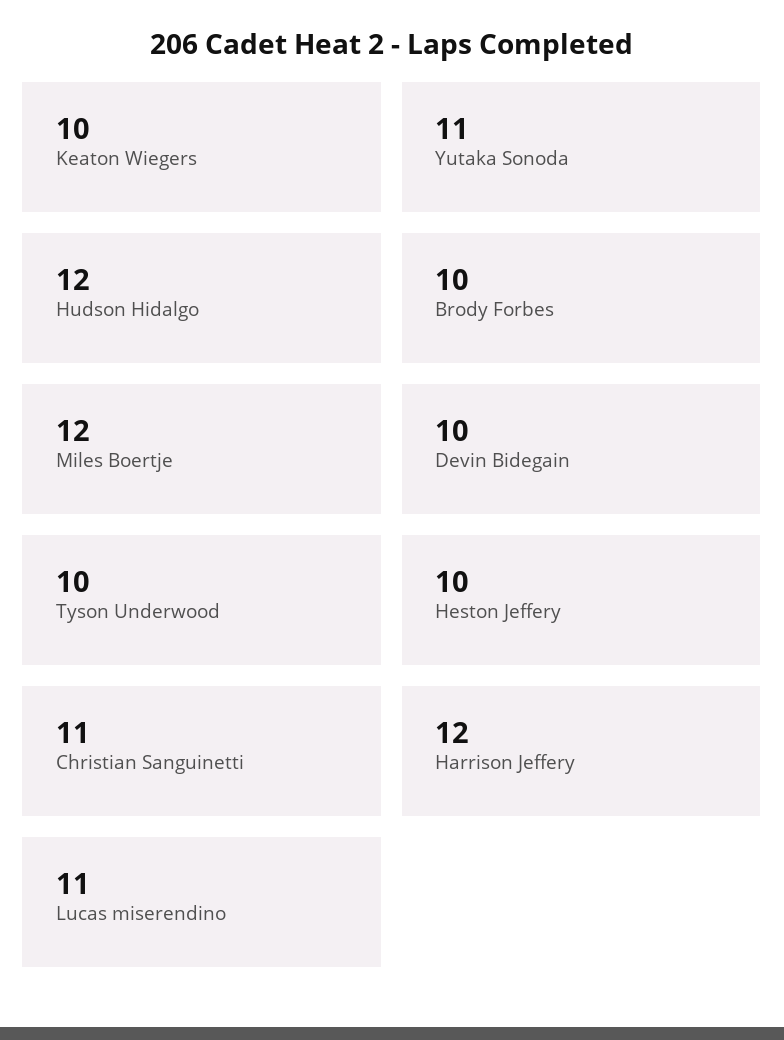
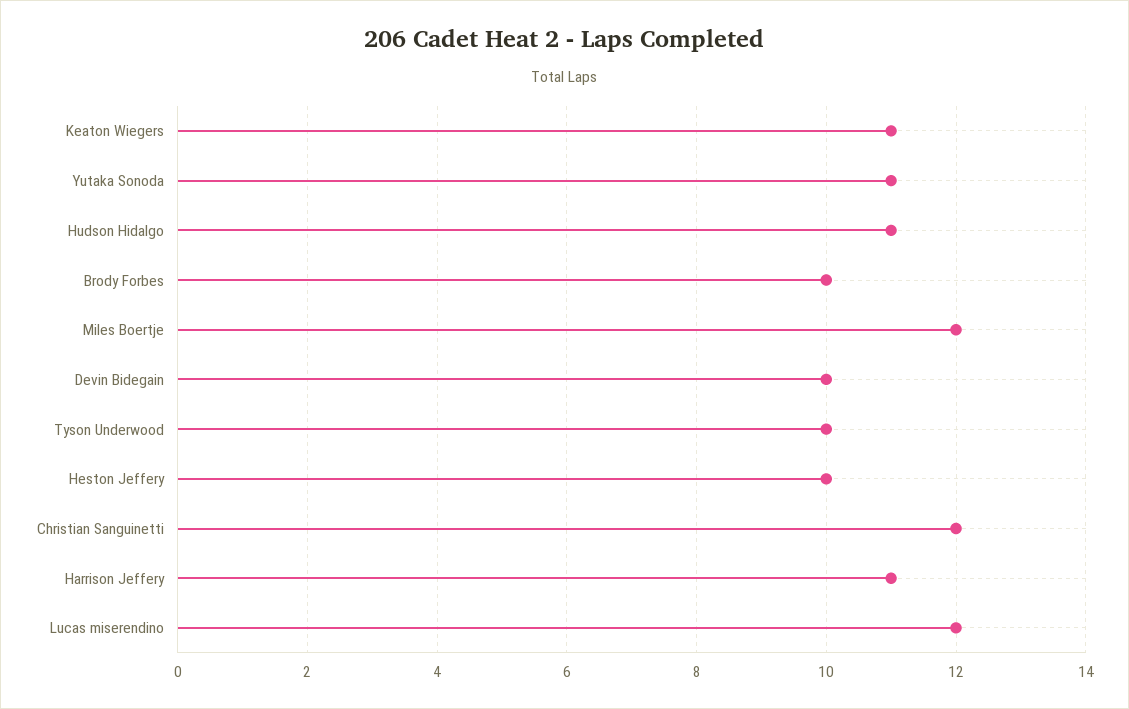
  {
-   "Keaton Wiegers": 10,
+   "Keaton Wiegers": 11,
    "Yutaka Sonoda": 11,
-   "Hudson Hidalgo": 12,
+   "Hudson Hidalgo": 11,
    "Brody Forbes": 10,
    "Miles Boertje": 12,
    "Devin Bidegain": 10,
    "Tyson Underwood": 10,
    "Heston Jeffery": 10,
-   "Christian Sanguinetti": 11,
+   "Christian Sanguinetti": 12,
-   "Harrison Jeffery": 12,
+   "Harrison Jeffery": 11,
-   "Lucas miserendino": 11
+   "Lucas miserendino": 12
  }

